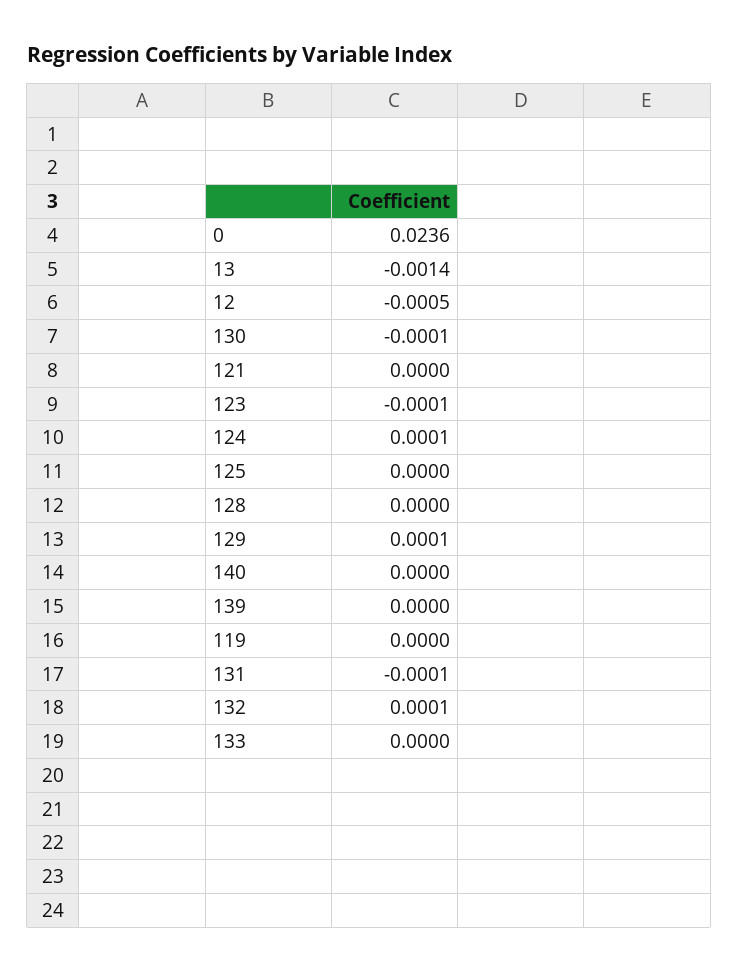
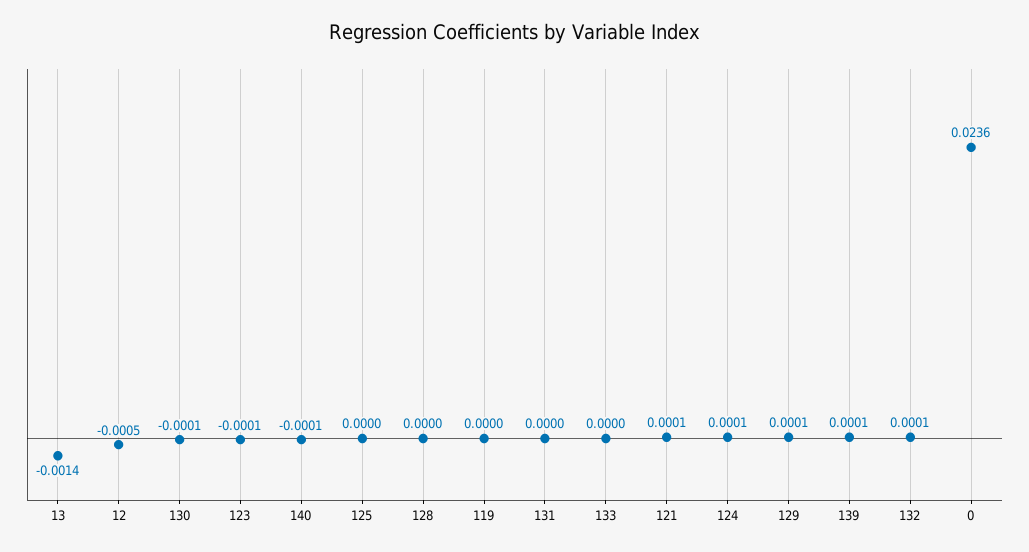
  {
    "0": 0.0236,
    "13": -0.0014,
    "12": -0.0005,
    "130": -0.0001,
-   "121": 0,
+   "121": 0.0001,
    "123": -0.0001,
    "124": 0.0001,
    "125": 0,
    "128": 0,
    "129": 0.0001,
-   "140": 0,
+   "140": -0.0001,
-   "139": 0,
+   "139": 0.0001,
    "119": 0,
-   "131": -0.0001,
+   "131": 0,
    "132": 0.0001,
    "133": 0
  }

